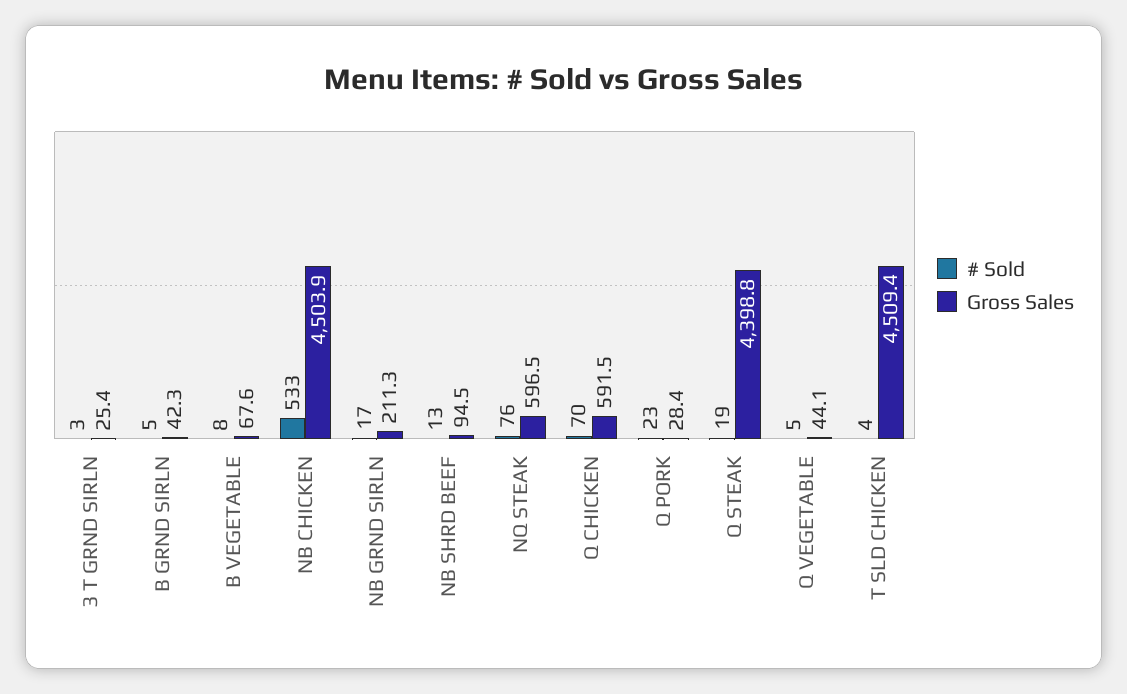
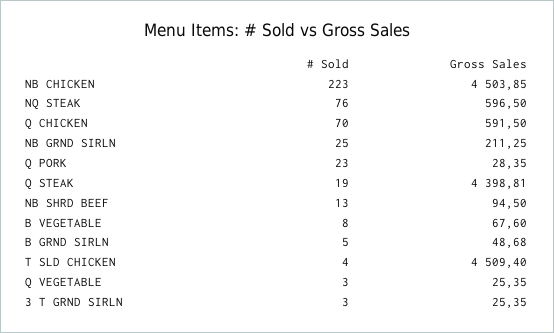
  {
    "# Sold": {
      "3 T GRND SIRLN": 3,
      "B GRND SIRLN": 5,
      "B VEGETABLE": 8,
-     "NB CHICKEN": 533,
+     "NB CHICKEN": 223,
-     "NB GRND SIRLN": 17,
+     "NB GRND SIRLN": 25,
      "NB SHRD BEEF": 13,
      "NQ STEAK": 76,
      "Q CHICKEN": 70,
      "Q PORK": 23,
      "Q STEAK": 19,
-     "Q VEGETABLE": 5,
+     "Q VEGETABLE": 3,
      "T SLD CHICKEN": 4
    },
    "Gross Sales": {
      "3 T GRND SIRLN": 25.35,
-     "B GRND SIRLN": 42.3,
+     "B GRND SIRLN": 48.68,
      "B VEGETABLE": 67.6,
      "NB CHICKEN": 4503.85,
      "NB GRND SIRLN": 211.25,
      "NB SHRD BEEF": 94.5,
      "NQ STEAK": 596.5,
      "Q CHICKEN": 591.5,
      "Q PORK": 28.35,
      "Q STEAK": 4398.81,
-     "Q VEGETABLE": 44.1,
+     "Q VEGETABLE": 25.35,
      "T SLD CHICKEN": 4509.4
    }
  }

